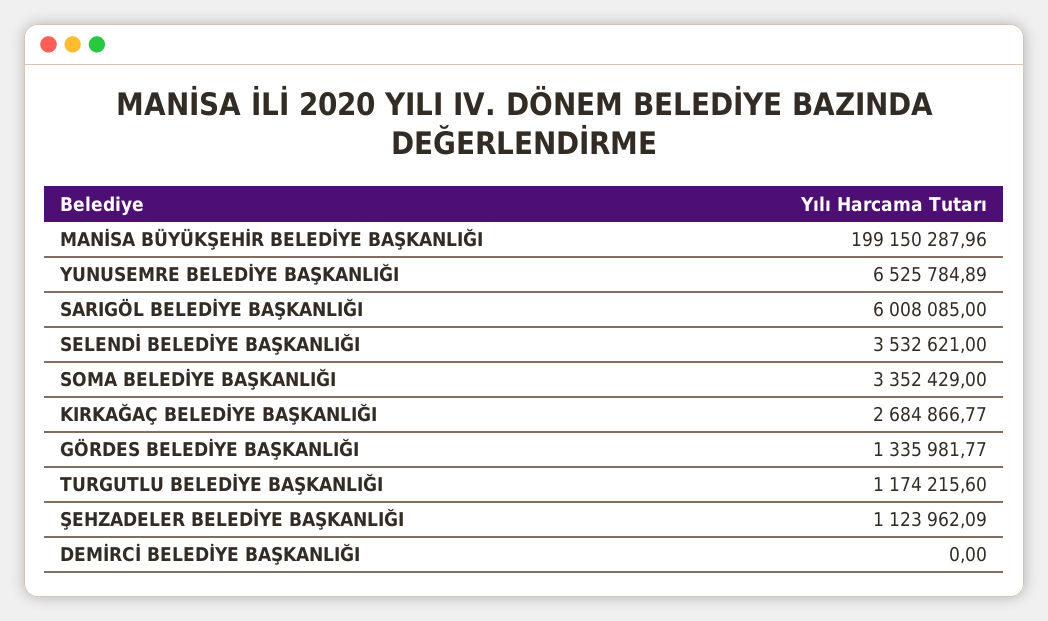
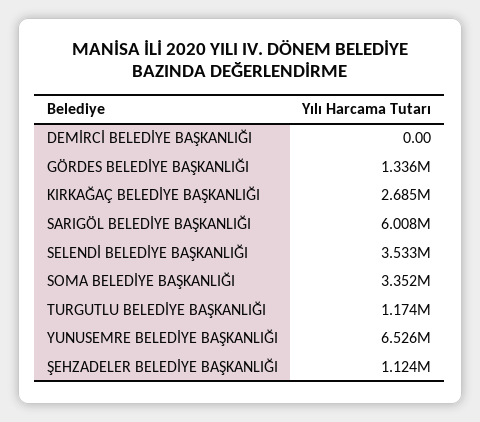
  {
-   "MANİSA BÜYÜKŞEHİR BELEDİYE BAŞKANLIĞI": 199150287.96,
    "YUNUSEMRE BELEDİYE BAŞKANLIĞI": 6525784.89,
    "SARIGÖL BELEDİYE BAŞKANLIĞI": 6008085,
    "SELENDİ BELEDİYE BAŞKANLIĞI": 3532621,
    "SOMA BELEDİYE BAŞKANLIĞI": 3352429,
    "KIRKAĞAÇ BELEDİYE BAŞKANLIĞI": 2684866.77,
    "GÖRDES BELEDİYE BAŞKANLIĞI": 1335981.77,
    "TURGUTLU BELEDİYE BAŞKANLIĞI": 1174215.6,
    "ŞEHZADELER BELEDİYE BAŞKANLIĞI": 1123962.09,
    "DEMİRCİ BELEDİYE BAŞKANLIĞI": 0
  }

